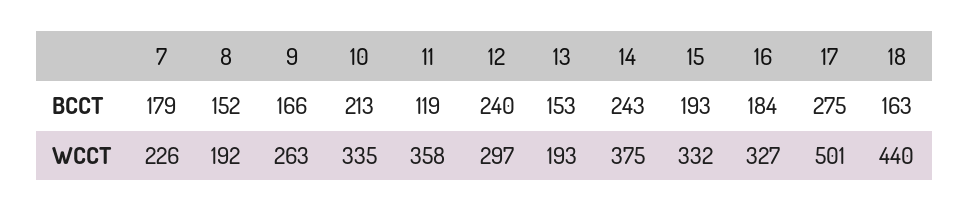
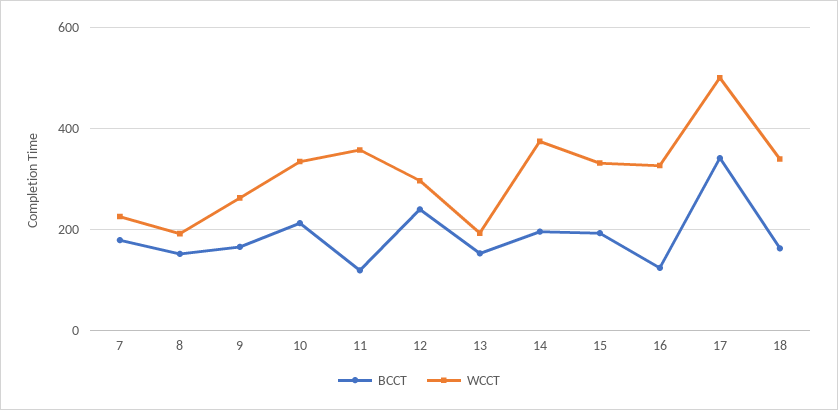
  {
    "BCCT": {
      "7": 179,
      "8": 152,
      "9": 166,
      "10": 213,
      "11": 119,
      "12": 240,
      "13": 153,
-     "14": 243,
+     "14": 200,
      "15": 193,
-     "16": 184,
+     "16": 120,
-     "17": 275,
+     "17": 340,
      "18": 163
    },
    "WCCT": {
      "7": 226,
      "8": 192,
      "9": 263,
      "10": 335,
      "11": 358,
      "12": 297,
      "13": 193,
      "14": 375,
      "15": 332,
      "16": 327,
      "17": 501,
-     "18": 440
+     "18": 340
    }
  }

